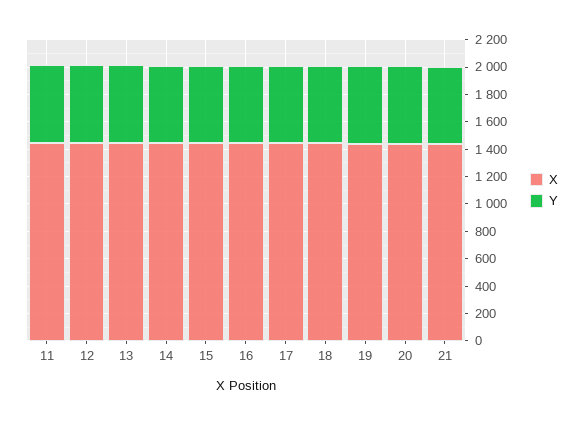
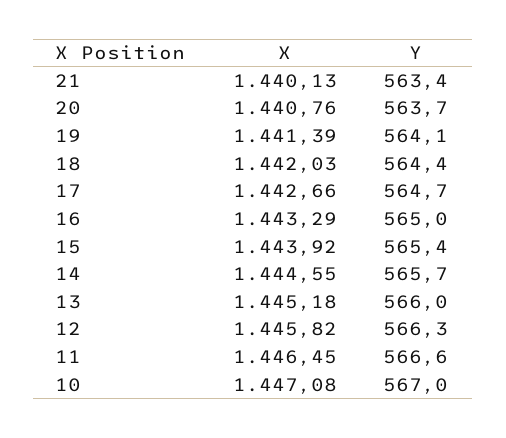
  {
    "X": {
      "11": 1446.45,
      "12": 1445.82,
      "13": 1445.18,
      "14": 1444.55,
      "15": 1443.92,
      "16": 1443.29,
      "17": 1442.66,
      "18": 1442.03,
      "19": 1441.39,
      "20": 1440.76,
-     "21": 1440.13
+     "21": 1440.13,
+     "10": 1447.08
    },
    "Y": {
      "11": 566.6,
      "12": 566.3,
      "13": 566,
      "14": 565.7,
      "15": 565.4,
      "16": 565,
      "17": 564.7,
      "18": 564.4,
      "19": 564.1,
      "20": 563.7,
-     "21": 563.4
+     "21": 563.4,
+     "10": 567
    }
  }

